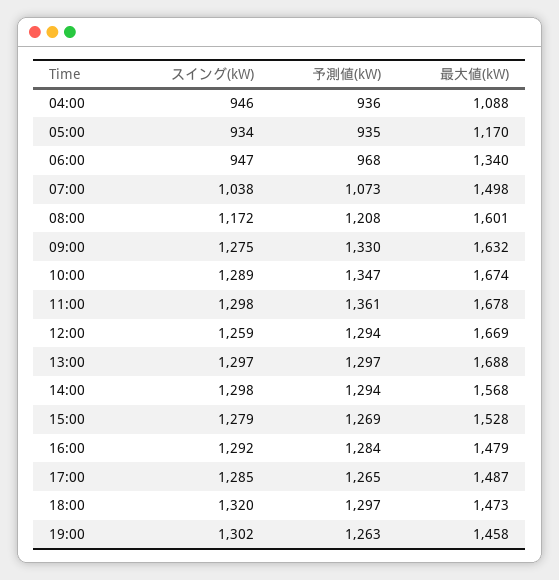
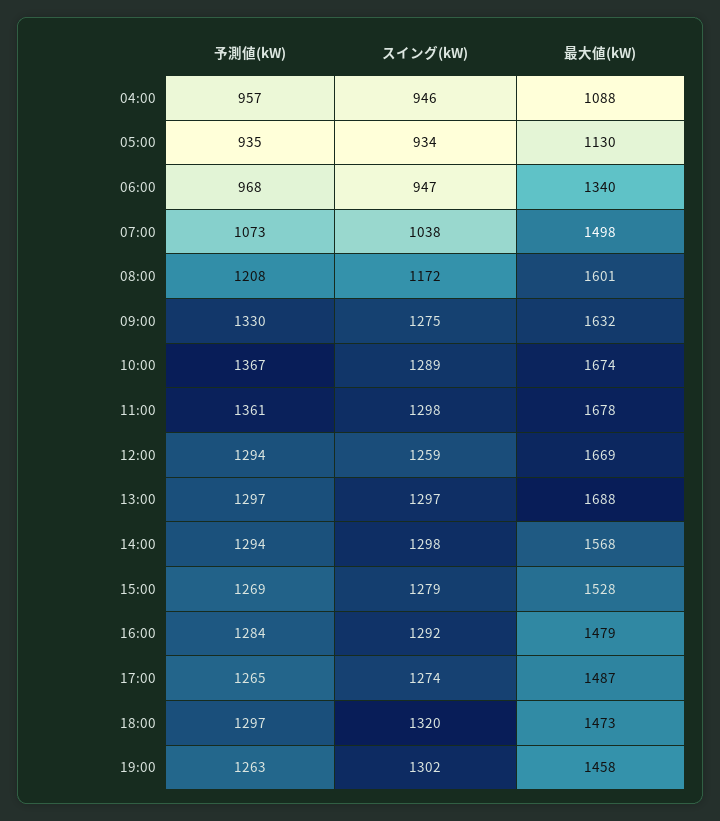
  {
    "スイング(kW)": {
      "04:00": 946,
      "05:00": 934,
      "06:00": 947,
      "07:00": 1038,
      "08:00": 1172,
      "09:00": 1275,
      "10:00": 1289,
      "11:00": 1298,
      "12:00": 1259,
      "13:00": 1297,
      "14:00": 1298,
      "15:00": 1279,
      "16:00": 1292,
-     "17:00": 1285,
+     "17:00": 1274,
      "18:00": 1320,
      "19:00": 1302
    },
    "予測値(kW)": {
-     "04:00": 936,
+     "04:00": 957,
      "05:00": 935,
      "06:00": 968,
      "07:00": 1073,
      "08:00": 1208,
      "09:00": 1330,
-     "10:00": 1347,
+     "10:00": 1367,
      "11:00": 1361,
      "12:00": 1294,
      "13:00": 1297,
      "14:00": 1294,
      "15:00": 1269,
      "16:00": 1284,
      "17:00": 1265,
      "18:00": 1297,
      "19:00": 1263
    },
    "最大値(kW)": {
      "04:00": 1088,
-     "05:00": 1170,
+     "05:00": 1130,
      "06:00": 1340,
      "07:00": 1498,
      "08:00": 1601,
      "09:00": 1632,
      "10:00": 1674,
      "11:00": 1678,
      "12:00": 1669,
      "13:00": 1688,
      "14:00": 1568,
      "15:00": 1528,
      "16:00": 1479,
      "17:00": 1487,
      "18:00": 1473,
      "19:00": 1458
    }
  }

